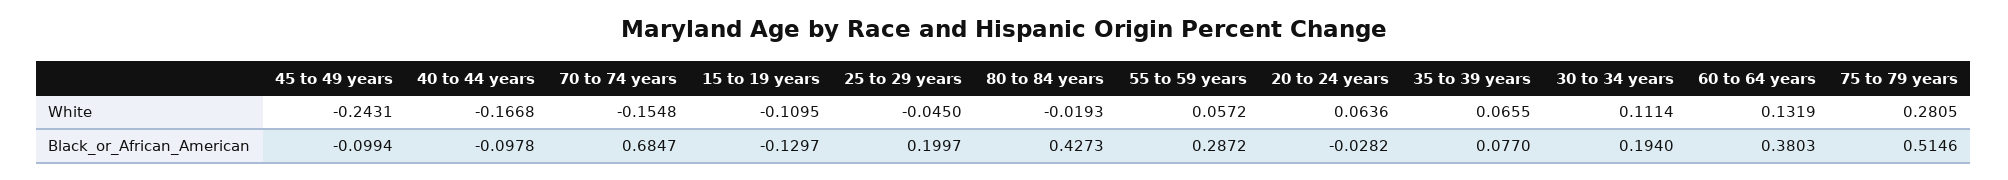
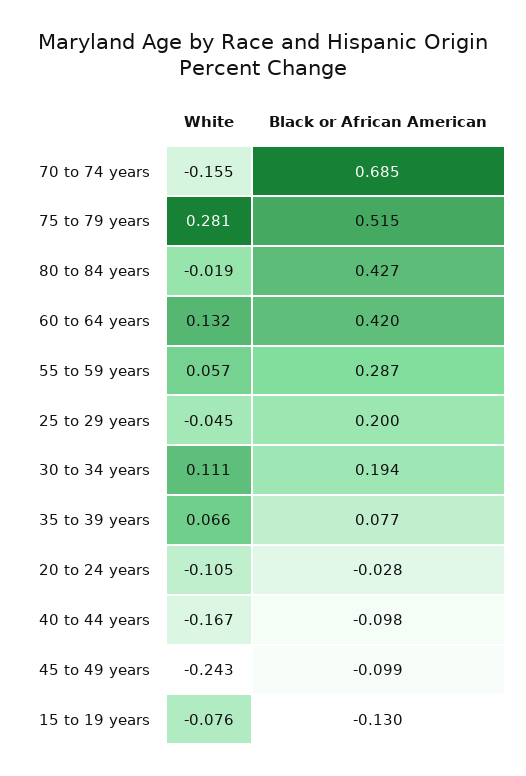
  {
    "45 to 49 years": {
      "White": -0.2431,
      "Black_or_African_American": -0.0994
    },
    "40 to 44 years": {
      "White": -0.1668,
      "Black_or_African_American": -0.0978
    },
    "70 to 74 years": {
      "White": -0.1548,
      "Black_or_African_American": 0.6847
    },
    "15 to 19 years": {
-     "White": -0.1095,
+     "White": -0.076,
      "Black_or_African_American": -0.1297
    },
    "25 to 29 years": {
      "White": -0.045,
      "Black_or_African_American": 0.1997
    },
    "80 to 84 years": {
      "White": -0.0193,
      "Black_or_African_American": 0.4273
    },
    "55 to 59 years": {
      "White": 0.0572,
      "Black_or_African_American": 0.2872
    },
    "20 to 24 years": {
-     "White": 0.0636,
+     "White": -0.105,
      "Black_or_African_American": -0.0282
    },
    "35 to 39 years": {
      "White": 0.0655,
      "Black_or_African_American": 0.077
    },
    "30 to 34 years": {
      "White": 0.1114,
      "Black_or_African_American": 0.194
    },
    "60 to 64 years": {
      "White": 0.1319,
-     "Black_or_African_American": 0.3803
+     "Black_or_African_American": 0.42
    },
    "75 to 79 years": {
      "White": 0.2805,
      "Black_or_African_American": 0.5146
    }
  }

